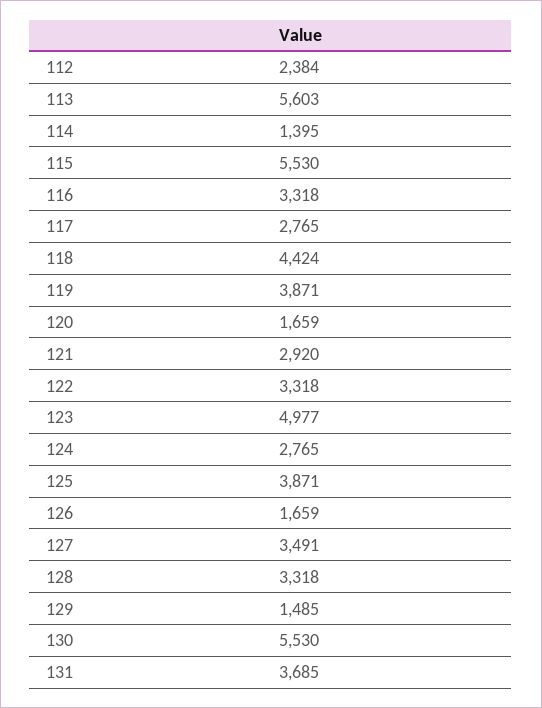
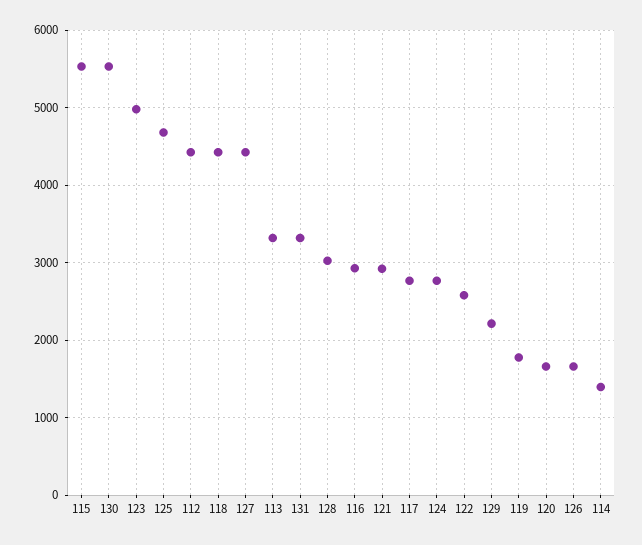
  {
-   "112": 2384,
+   "112": 4400,
-   "113": 5603,
+   "113": 3300,
    "114": 1395,
    "115": 5530,
-   "116": 3318,
+   "116": 2900,
    "117": 2765,
    "118": 4424,
-   "119": 3871,
+   "119": 1800,
    "120": 1659,
    "121": 2920,
-   "122": 3318,
+   "122": 2600,
    "123": 4977,
    "124": 2765,
-   "125": 3871,
+   "125": 4700,
    "126": 1659,
-   "127": 3491,
+   "127": 4400,
-   "128": 3318,
+   "128": 3000,
-   "129": 1485,
+   "129": 2200,
    "130": 5530,
-   "131": 3685
+   "131": 3300
  }

